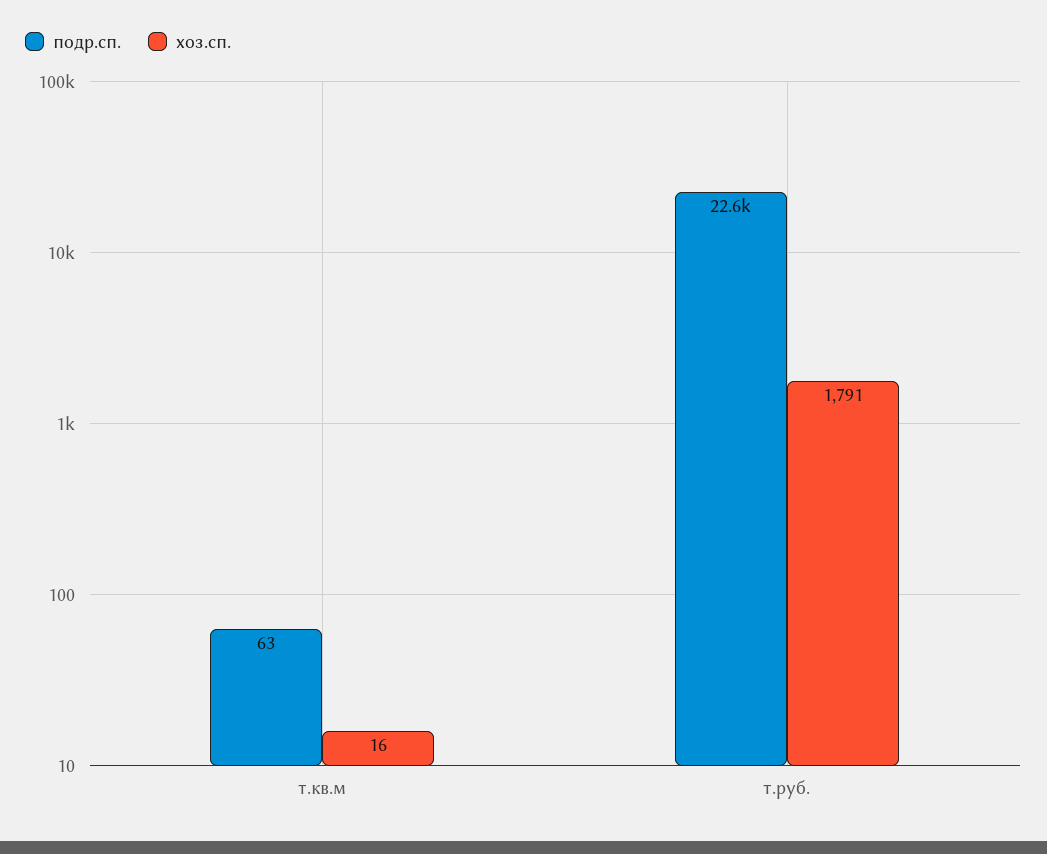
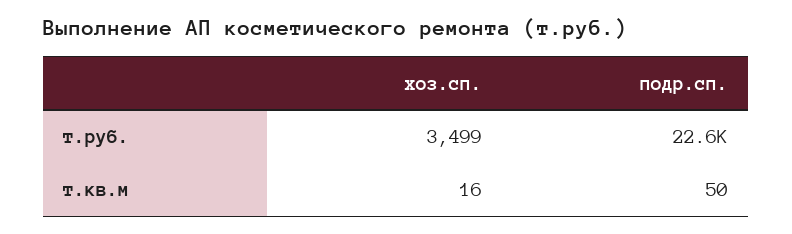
  {
    "подр.сп.": {
-     "т.кв.м": 63,
+     "т.кв.м": 50,
      "т.руб.": 22600
    },
    "хоз.сп.": {
      "т.кв.м": 16,
-     "т.руб.": 1791
+     "т.руб.": 3499
    }
  }

